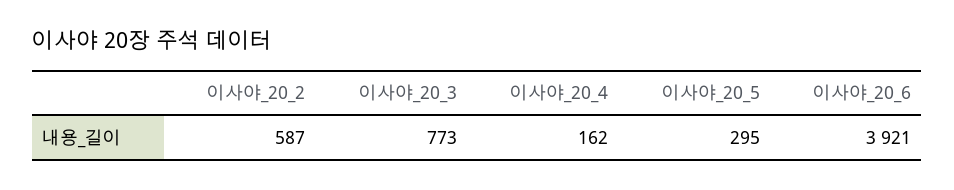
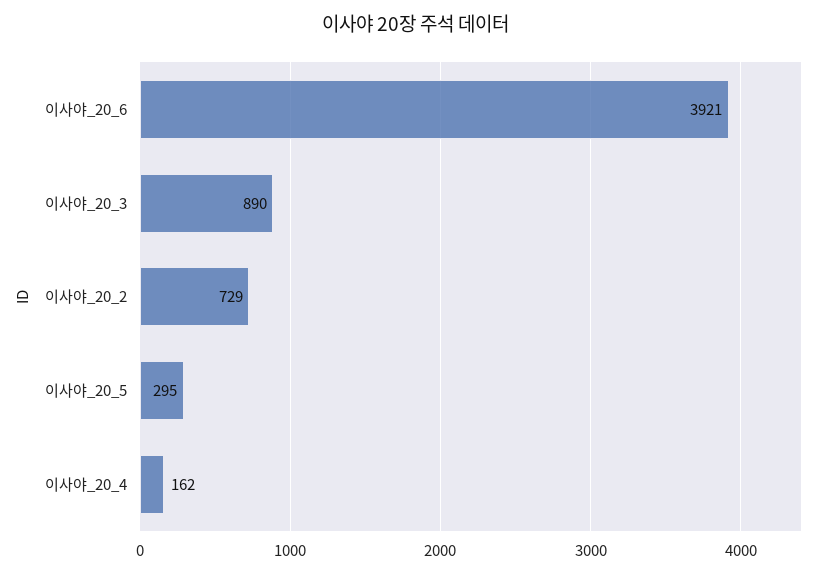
  {
-   "이사야_20_2": 587,
+   "이사야_20_2": 729,
-   "이사야_20_3": 773,
+   "이사야_20_3": 890,
    "이사야_20_4": 162,
    "이사야_20_5": 295,
    "이사야_20_6": 3921
  }

